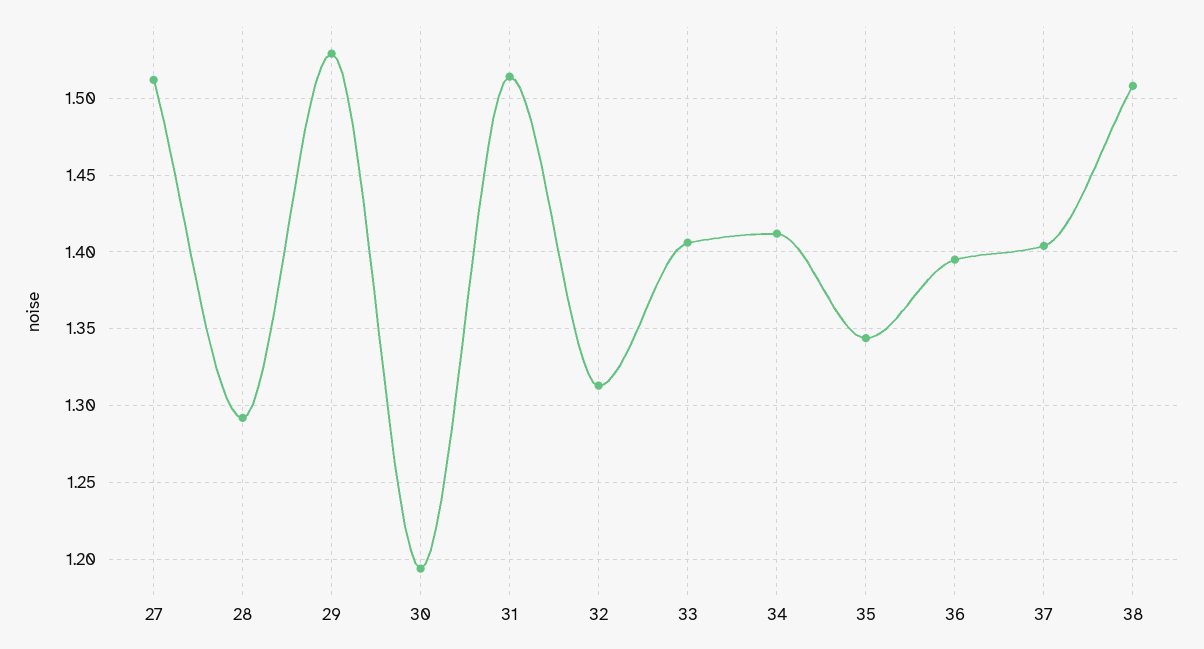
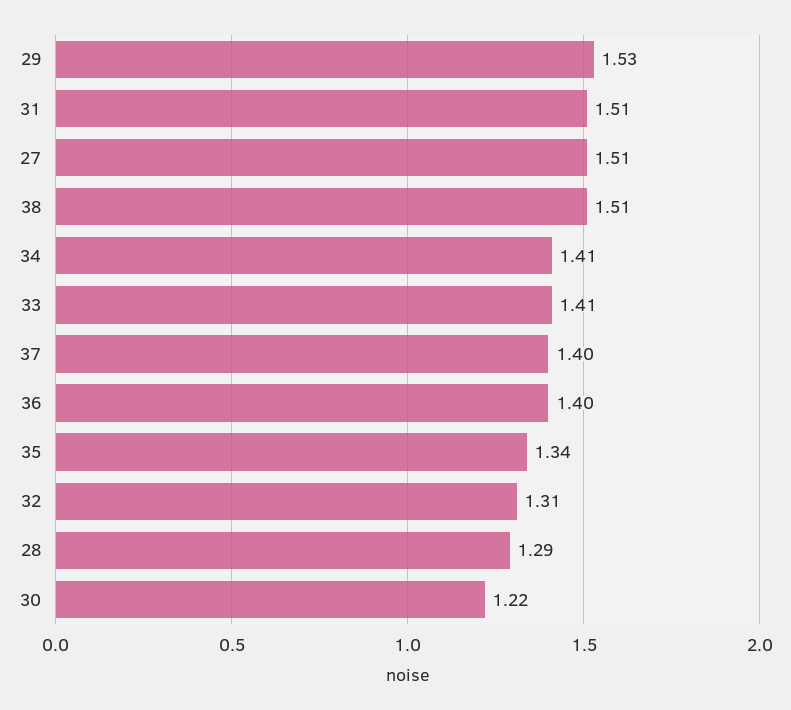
  {
    "27": 1.51,
    "28": 1.29,
    "29": 1.53,
-   "30": 1.195,
+   "30": 1.22,
    "31": 1.51,
    "32": 1.31,
    "33": 1.41,
    "34": 1.41,
    "35": 1.34,
    "36": 1.4,
    "37": 1.4,
    "38": 1.51
  }

